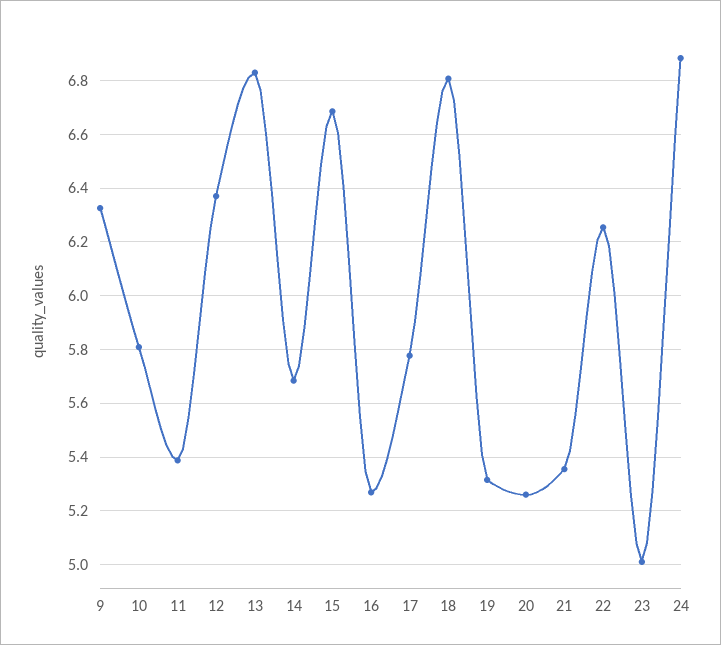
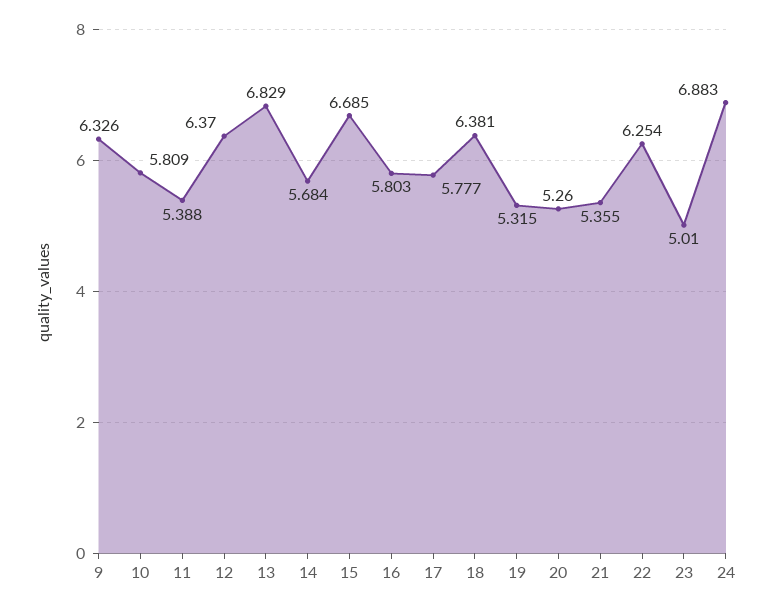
  {
    "9": 6.326,
    "10": 5.809,
    "11": 5.388,
    "12": 6.37,
    "13": 6.829,
    "14": 5.684,
    "15": 6.685,
-   "16": 5.275,
+   "16": 5.803,
    "17": 5.777,
-   "18": 6.8,
+   "18": 6.381,
    "19": 5.315,
    "20": 5.26,
    "21": 5.355,
    "22": 6.254,
    "23": 5.01,
    "24": 6.883
  }

